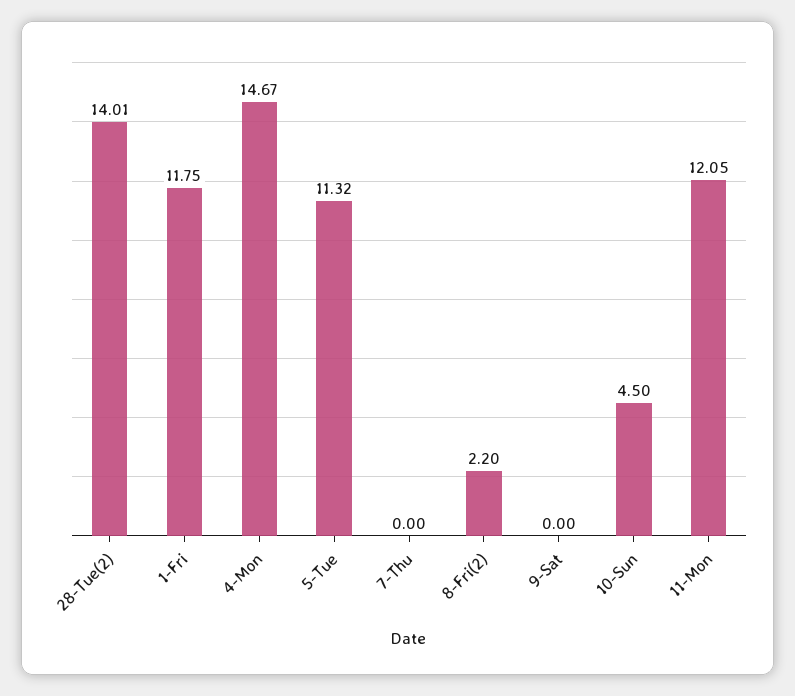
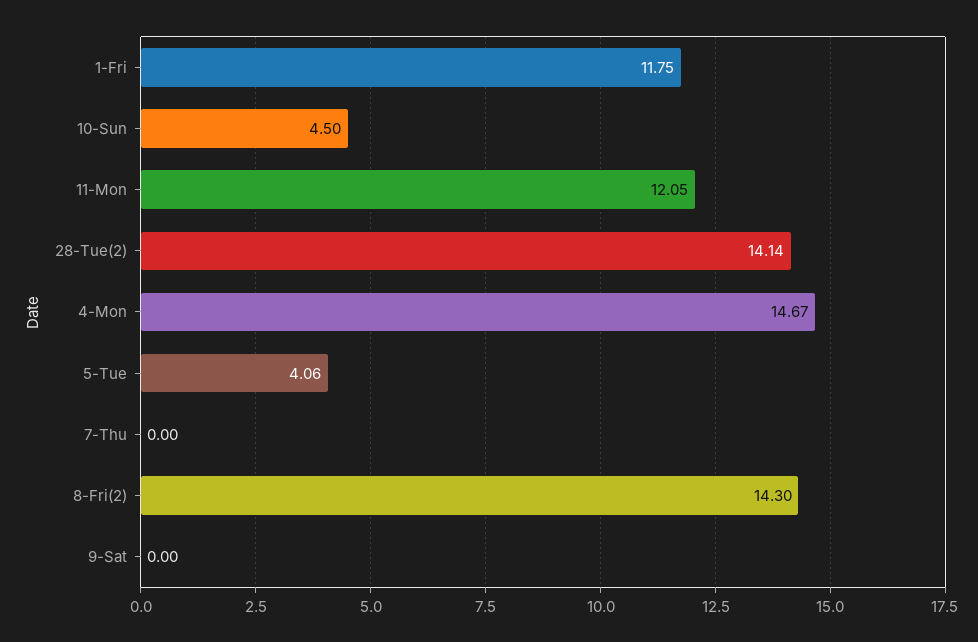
  {
-   "28-Tue(2)": 14.01,
+   "28-Tue(2)": 14.14,
    "1-Fri": 11.75,
    "4-Mon": 14.67,
-   "5-Tue": 11.32,
+   "5-Tue": 4.06,
    "7-Thu": 0,
-   "8-Fri(2)": 2.2,
+   "8-Fri(2)": 14.3,
    "9-Sat": 0,
    "10-Sun": 4.5,
    "11-Mon": 12.05
  }

